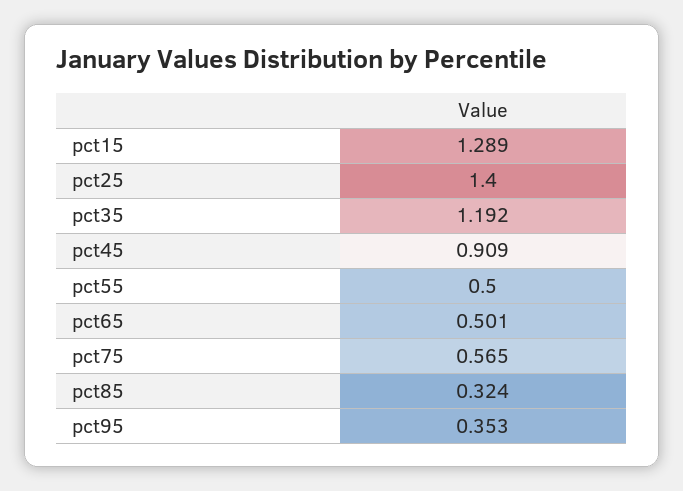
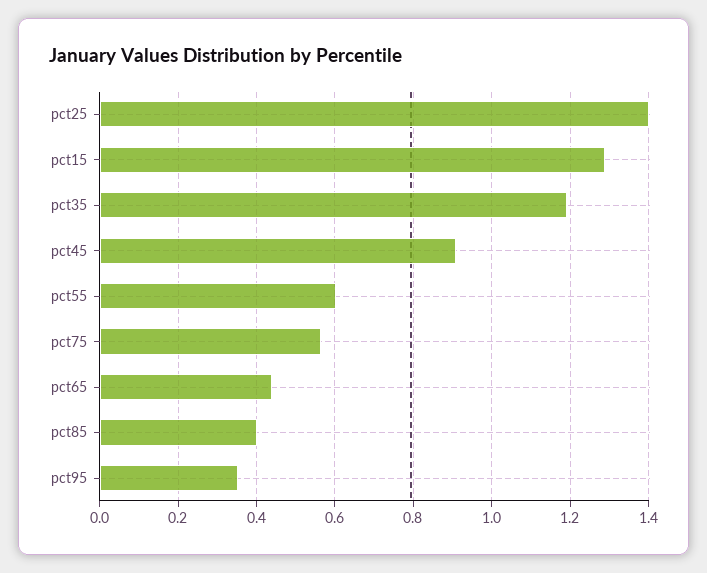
  {
    "pct15": 1.289,
    "pct25": 1.4,
    "pct35": 1.192,
    "pct45": 0.909,
-   "pct55": 0.5,
+   "pct55": 0.6,
-   "pct65": 0.501,
+   "pct65": 0.44,
    "pct75": 0.565,
-   "pct85": 0.324,
+   "pct85": 0.4,
    "pct95": 0.353
  }

